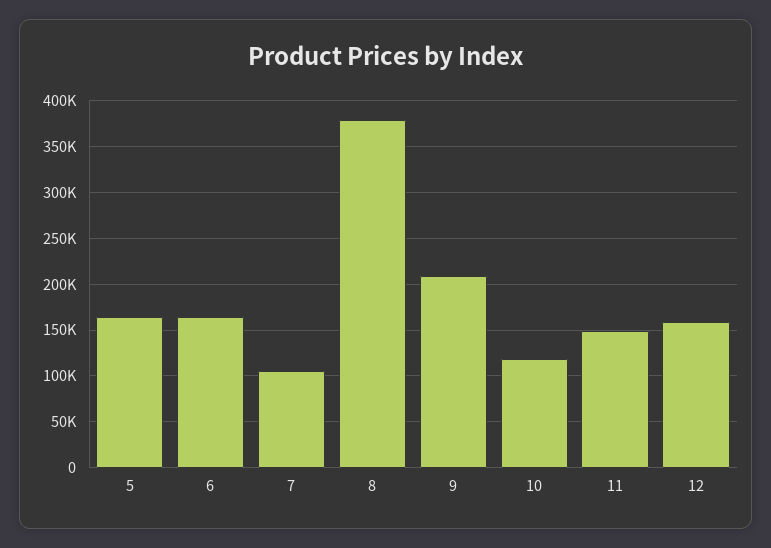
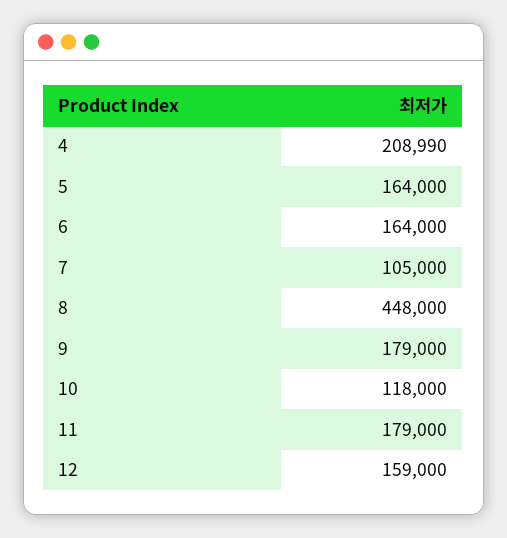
  {
    "5": 164000,
    "6": 164000,
    "7": 105000,
-   "8": 380000,
+   "8": 448000,
-   "9": 210000,
+   "9": 179000,
    "10": 118000,
-   "11": 150000,
+   "11": 179000,
-   "12": 159000
+   "12": 159000,
+   "4": 208990
  }

